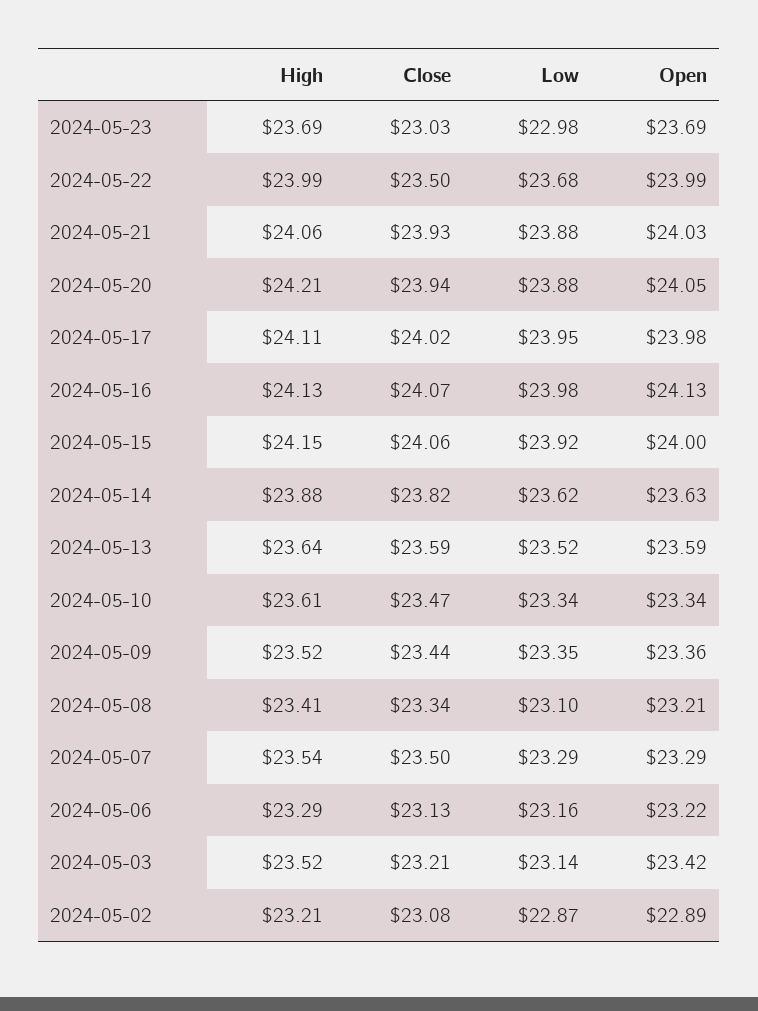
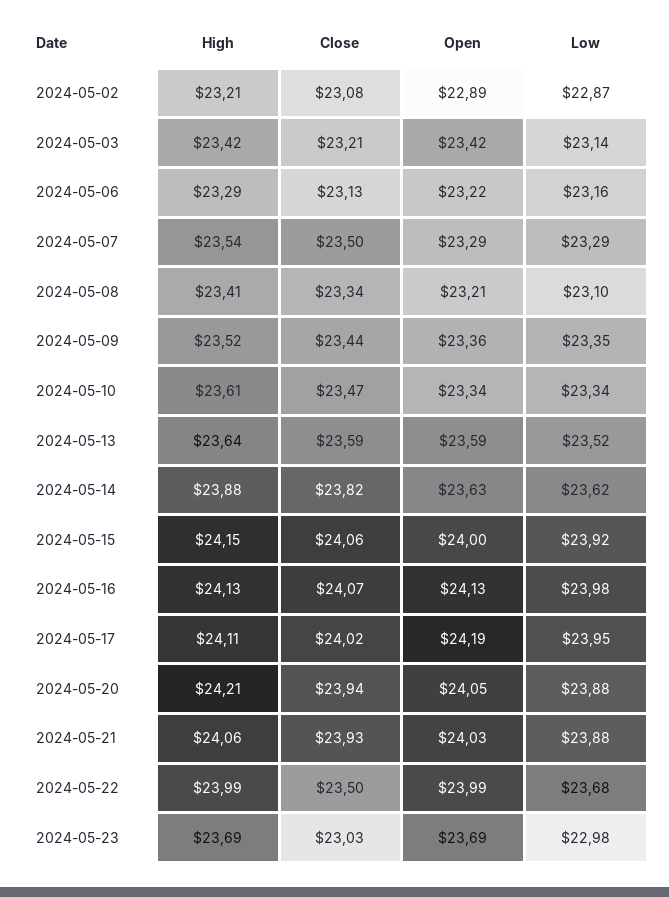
  {
    "High": {
      "2024-05-23": 23.69,
      "2024-05-22": 23.99,
      "2024-05-21": 24.06,
      "2024-05-20": 24.21,
      "2024-05-17": 24.11,
      "2024-05-16": 24.13,
      "2024-05-15": 24.15,
      "2024-05-14": 23.88,
      "2024-05-13": 23.64,
      "2024-05-10": 23.61,
      "2024-05-09": 23.52,
      "2024-05-08": 23.41,
      "2024-05-07": 23.54,
      "2024-05-06": 23.29,
-     "2024-05-03": 23.52,
+     "2024-05-03": 23.42,
      "2024-05-02": 23.21
    },
    "Close": {
      "2024-05-23": 23.03,
      "2024-05-22": 23.5,
      "2024-05-21": 23.93,
      "2024-05-20": 23.94,
      "2024-05-17": 24.02,
      "2024-05-16": 24.07,
      "2024-05-15": 24.06,
      "2024-05-14": 23.82,
      "2024-05-13": 23.59,
      "2024-05-10": 23.47,
      "2024-05-09": 23.44,
      "2024-05-08": 23.34,
      "2024-05-07": 23.5,
      "2024-05-06": 23.13,
      "2024-05-03": 23.21,
      "2024-05-02": 23.08
    },
    "Low": {
      "2024-05-23": 22.98,
      "2024-05-22": 23.68,
      "2024-05-21": 23.88,
      "2024-05-20": 23.88,
      "2024-05-17": 23.95,
      "2024-05-16": 23.98,
      "2024-05-15": 23.92,
      "2024-05-14": 23.62,
      "2024-05-13": 23.52,
      "2024-05-10": 23.34,
      "2024-05-09": 23.35,
      "2024-05-08": 23.1,
      "2024-05-07": 23.29,
      "2024-05-06": 23.16,
      "2024-05-03": 23.14,
      "2024-05-02": 22.87
    },
    "Open": {
      "2024-05-23": 23.69,
      "2024-05-22": 23.99,
      "2024-05-21": 24.03,
      "2024-05-20": 24.05,
-     "2024-05-17": 23.98,
+     "2024-05-17": 24.19,
      "2024-05-16": 24.13,
      "2024-05-15": 24,
      "2024-05-14": 23.63,
      "2024-05-13": 23.59,
      "2024-05-10": 23.34,
      "2024-05-09": 23.36,
      "2024-05-08": 23.21,
      "2024-05-07": 23.29,
      "2024-05-06": 23.22,
      "2024-05-03": 23.42,
      "2024-05-02": 22.89
    }
  }

